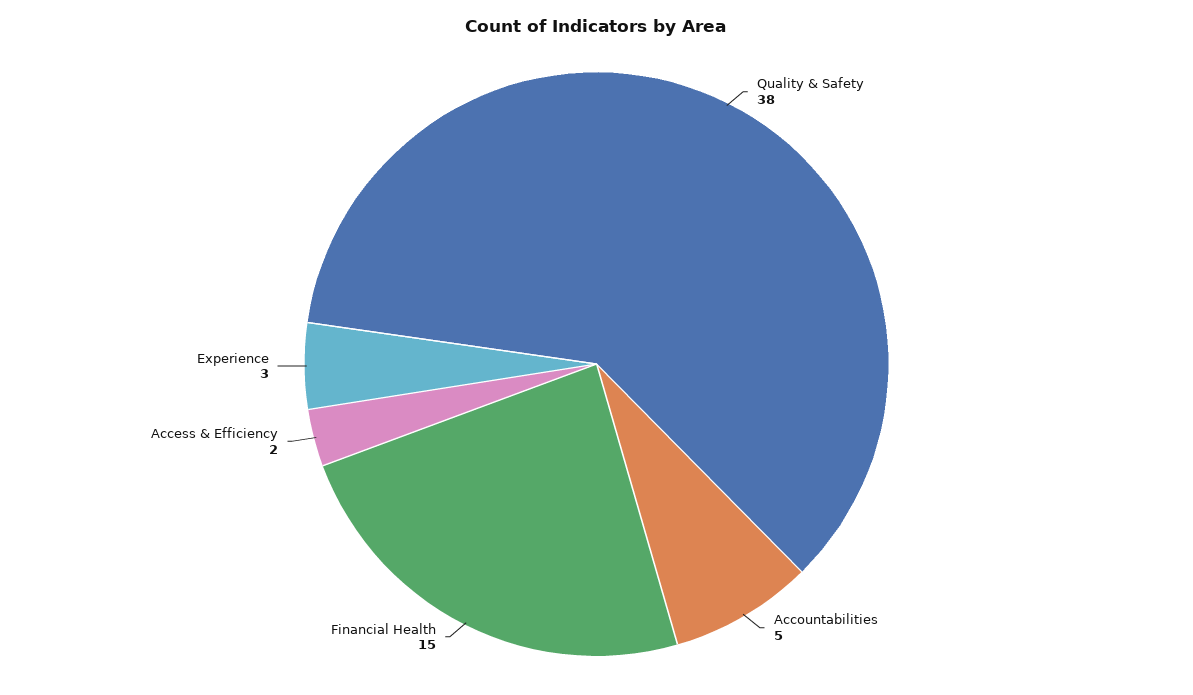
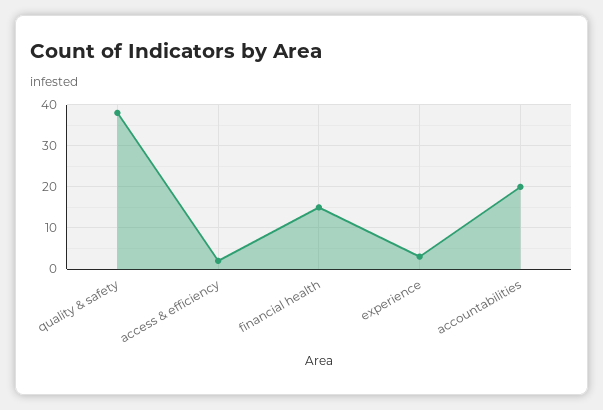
  {
    "Quality & Safety": 38,
-   "Accountabilities": 5,
+   "Accountabilities": 20,
    "Financial Health": 15,
    "Access & Efficiency": 2,
    "Experience": 3
  }

